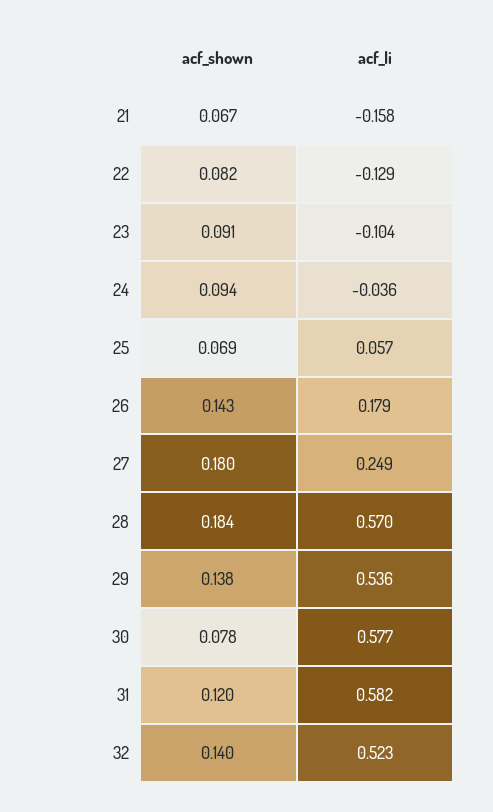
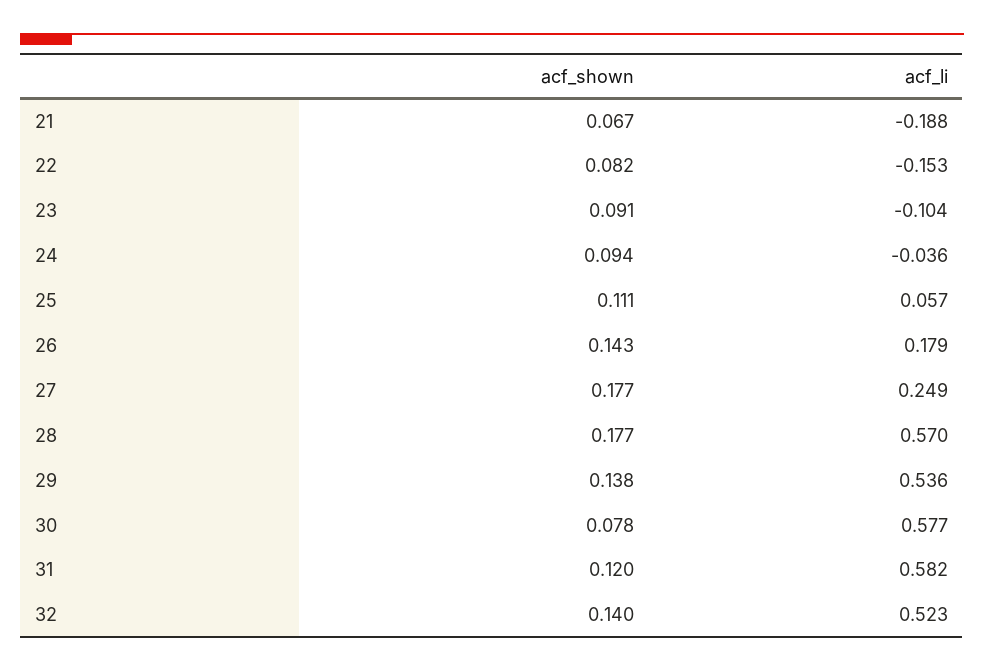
  {
    "acf_shown": {
      "21": 0.067,
      "22": 0.082,
      "23": 0.091,
      "24": 0.094,
-     "25": 0.069,
+     "25": 0.111,
      "26": 0.143,
-     "27": 0.18,
+     "27": 0.177,
-     "28": 0.184,
+     "28": 0.177,
      "29": 0.138,
      "30": 0.078,
      "31": 0.12,
      "32": 0.14
    },
    "acf_li": {
-     "21": -0.158,
+     "21": -0.188,
-     "22": -0.129,
+     "22": -0.153,
      "23": -0.104,
      "24": -0.036,
      "25": 0.057,
      "26": 0.179,
      "27": 0.249,
      "28": 0.57,
      "29": 0.536,
      "30": 0.577,
      "31": 0.582,
      "32": 0.523
    }
  }

